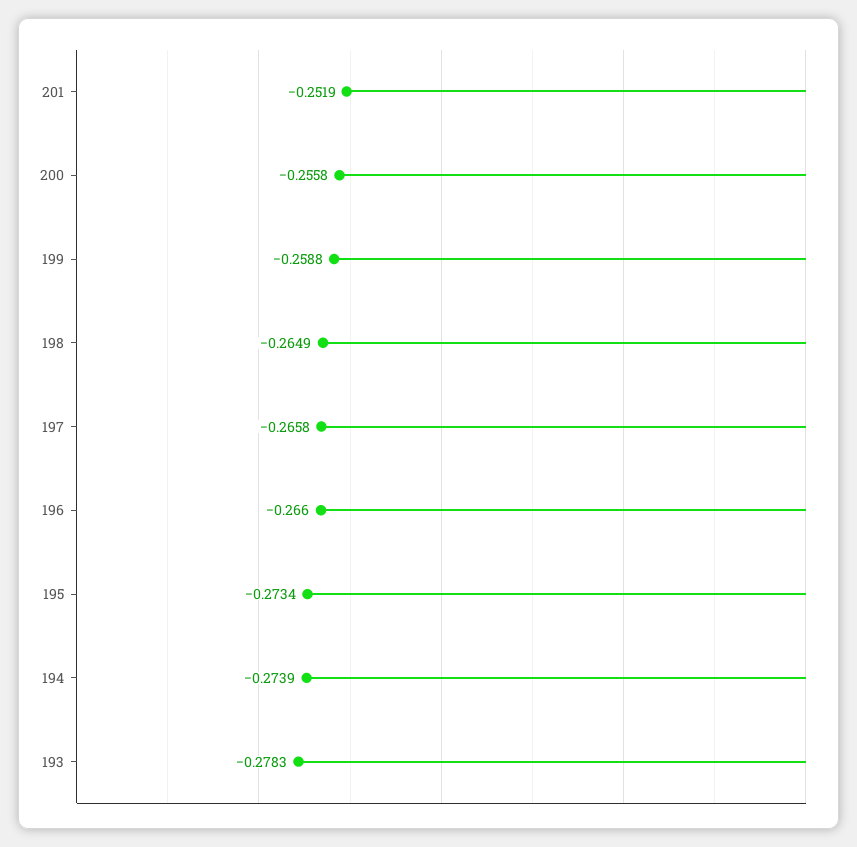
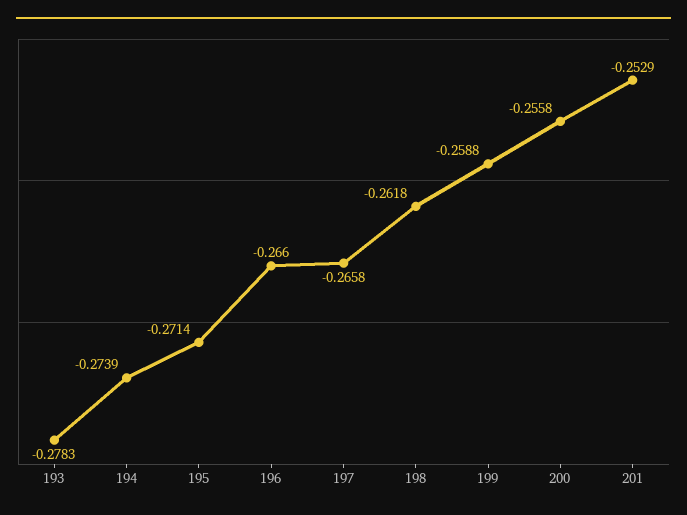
  {
-   "201": -0.2519,
+   "201": -0.2529,
    "200": -0.2558,
    "199": -0.2588,
-   "198": -0.2649,
+   "198": -0.2618,
    "197": -0.2658,
    "196": -0.266,
-   "195": -0.2734,
+   "195": -0.2714,
    "194": -0.2739,
    "193": -0.2783
  }

